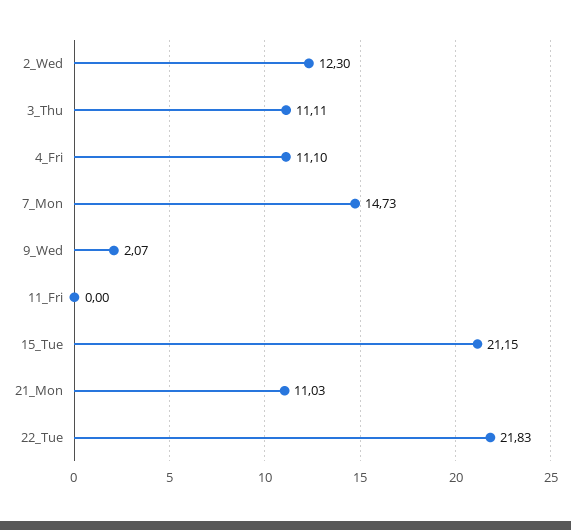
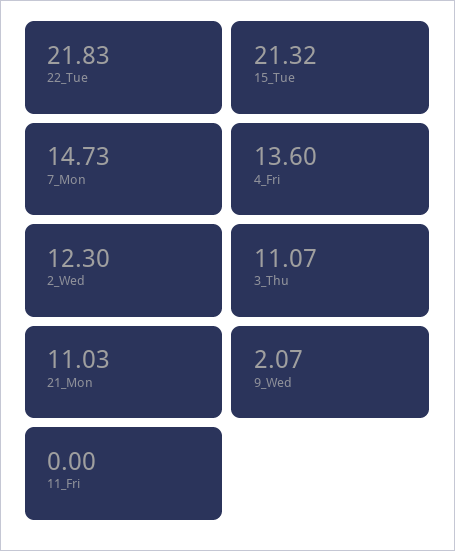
  {
    "2_Wed": 12.3,
-   "3_Thu": 11.11,
+   "3_Thu": 11.07,
-   "4_Fri": 11.1,
+   "4_Fri": 13.6,
    "7_Mon": 14.73,
    "9_Wed": 2.07,
    "11_Fri": 0,
-   "15_Tue": 21.15,
+   "15_Tue": 21.32,
    "21_Mon": 11.03,
    "22_Tue": 21.83
  }

